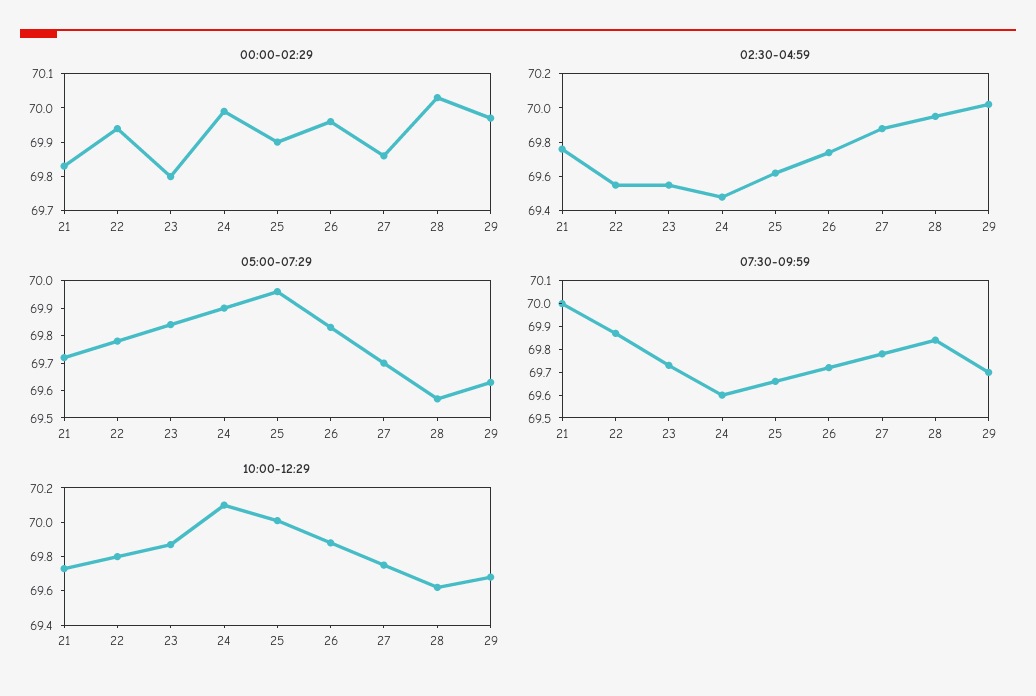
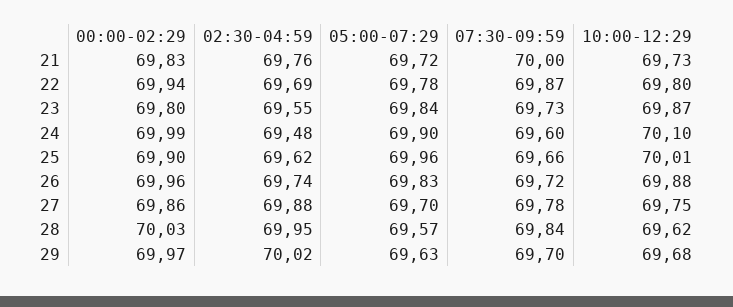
  {
    "00:00-02:29": {
      "21": 69.83,
      "22": 69.94,
      "23": 69.8,
      "24": 69.99,
      "25": 69.9,
      "26": 69.96,
      "27": 69.86,
      "28": 70.03,
      "29": 69.97
    },
    "02:30-04:59": {
      "21": 69.76,
-     "22": 69.55,
+     "22": 69.69,
      "23": 69.55,
      "24": 69.48,
      "25": 69.62,
      "26": 69.74,
      "27": 69.88,
      "28": 69.95,
      "29": 70.02
    },
    "05:00-07:29": {
      "21": 69.72,
      "22": 69.78,
      "23": 69.84,
      "24": 69.9,
      "25": 69.96,
      "26": 69.83,
      "27": 69.7,
      "28": 69.57,
      "29": 69.63
    },
    "07:30-09:59": {
      "21": 70,
      "22": 69.87,
      "23": 69.73,
      "24": 69.6,
      "25": 69.66,
      "26": 69.72,
      "27": 69.78,
      "28": 69.84,
      "29": 69.7
    },
    "10:00-12:29": {
      "21": 69.73,
      "22": 69.8,
      "23": 69.87,
      "24": 70.1,
      "25": 70.01,
      "26": 69.88,
      "27": 69.75,
      "28": 69.62,
      "29": 69.68
    }
  }

